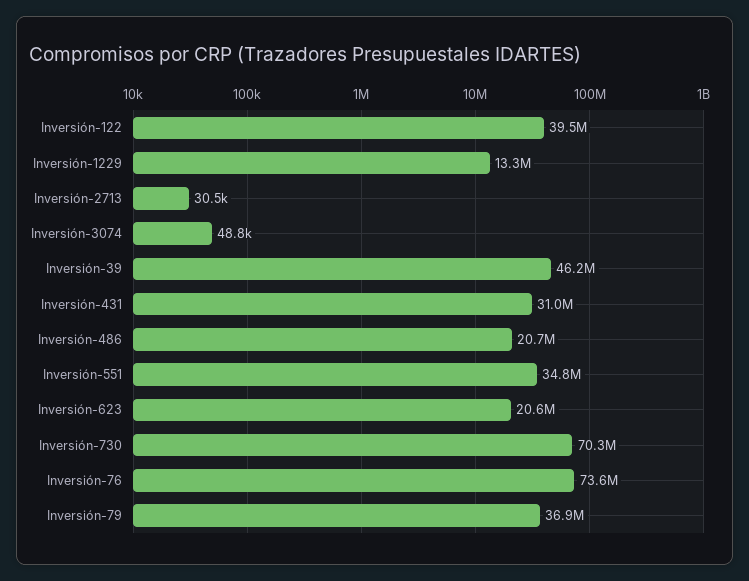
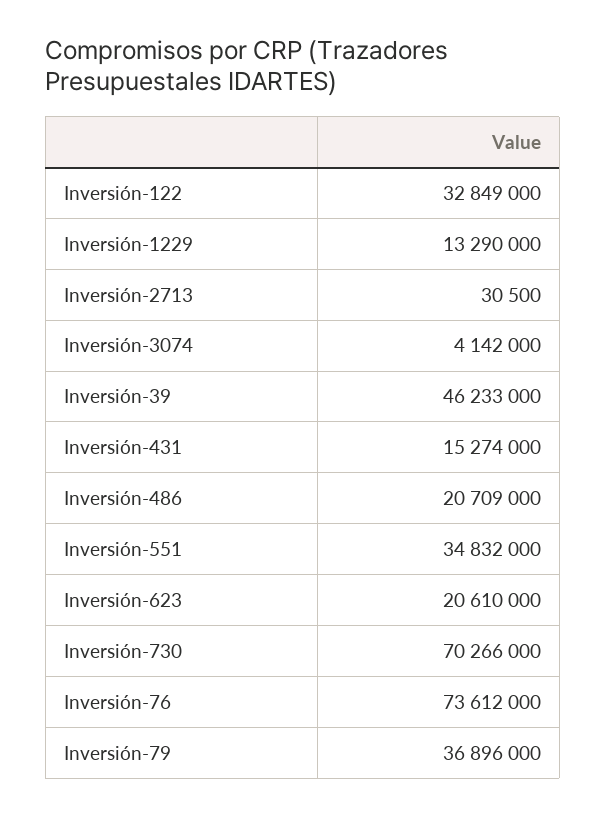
  {
-   "Inversión-122": 39500000,
+   "Inversión-122": 32849000,
    "Inversión-1229": 13290000,
    "Inversión-2713": 30500,
-   "Inversión-3074": 48800,
+   "Inversión-3074": 4142000,
    "Inversión-39": 46233000,
-   "Inversión-431": 31000000,
+   "Inversión-431": 15274000,
    "Inversión-486": 20709000,
    "Inversión-551": 34832000,
    "Inversión-623": 20610000,
    "Inversión-730": 70266000,
    "Inversión-76": 73612000,
    "Inversión-79": 36896000
  }

